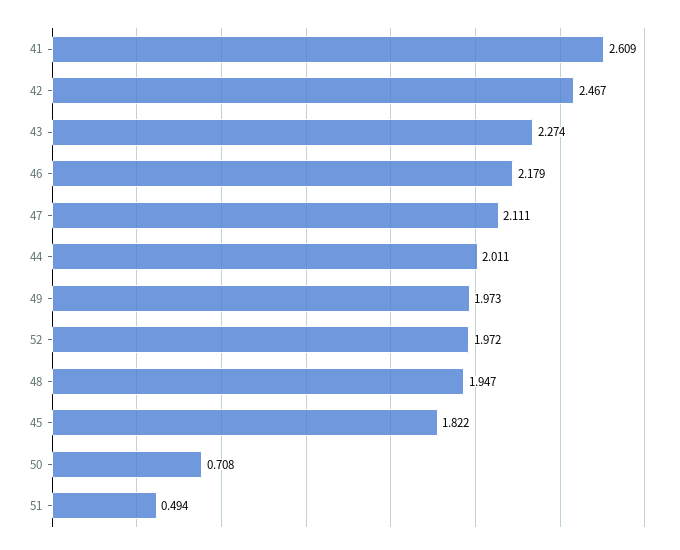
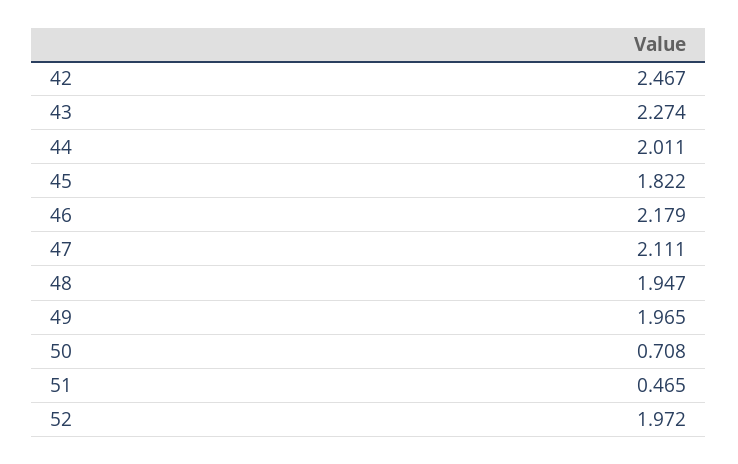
  {
-   "41": 2.609,
    "42": 2.467,
    "43": 2.274,
    "46": 2.179,
    "47": 2.111,
    "44": 2.011,
-   "49": 1.973,
+   "49": 1.965,
    "52": 1.972,
    "48": 1.947,
    "45": 1.822,
    "50": 0.708,
-   "51": 0.494
+   "51": 0.465
  }

